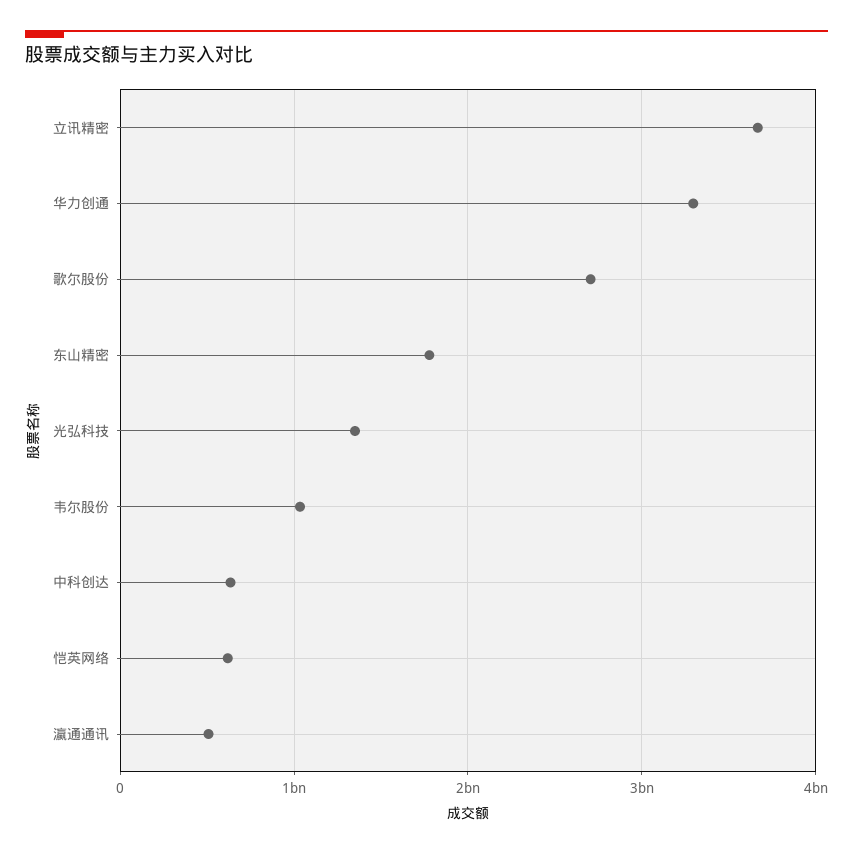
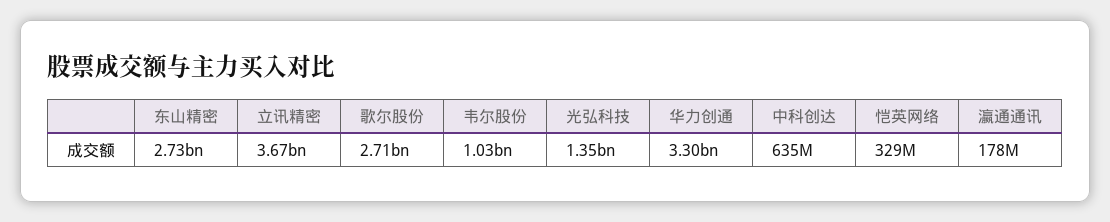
  {
    "立讯精密": 3670000000,
    "华力创通": 3300000000,
    "歌尔股份": 2710000000,
-   "东山精密": 1800000000,
+   "东山精密": 2730000000,
    "光弘科技": 1350000000,
    "韦尔股份": 1030000000,
    "中科创达": 635000000,
-   "恺英网络": 600000000,
+   "恺英网络": 329000000,
-   "瀛通通讯": 500000000
+   "瀛通通讯": 178000000
  }

